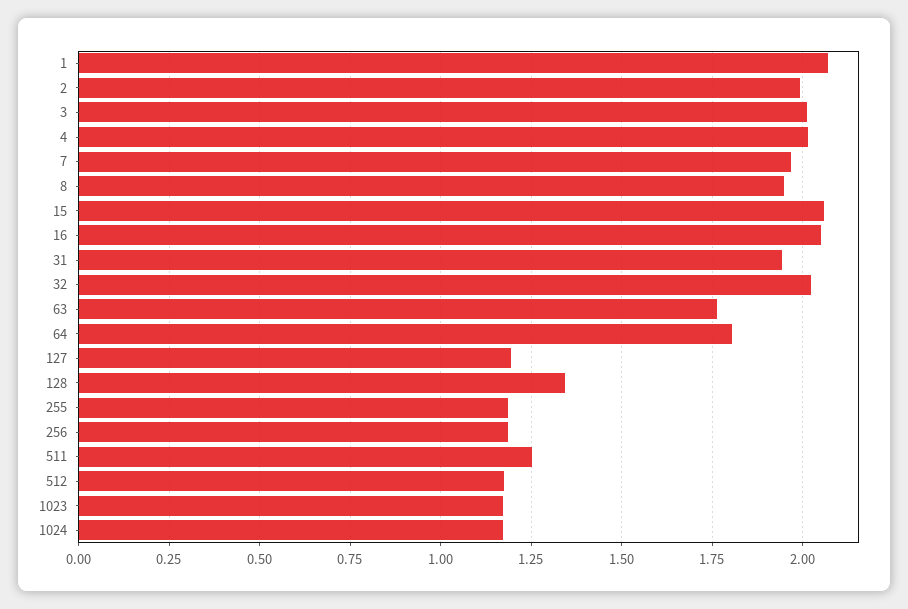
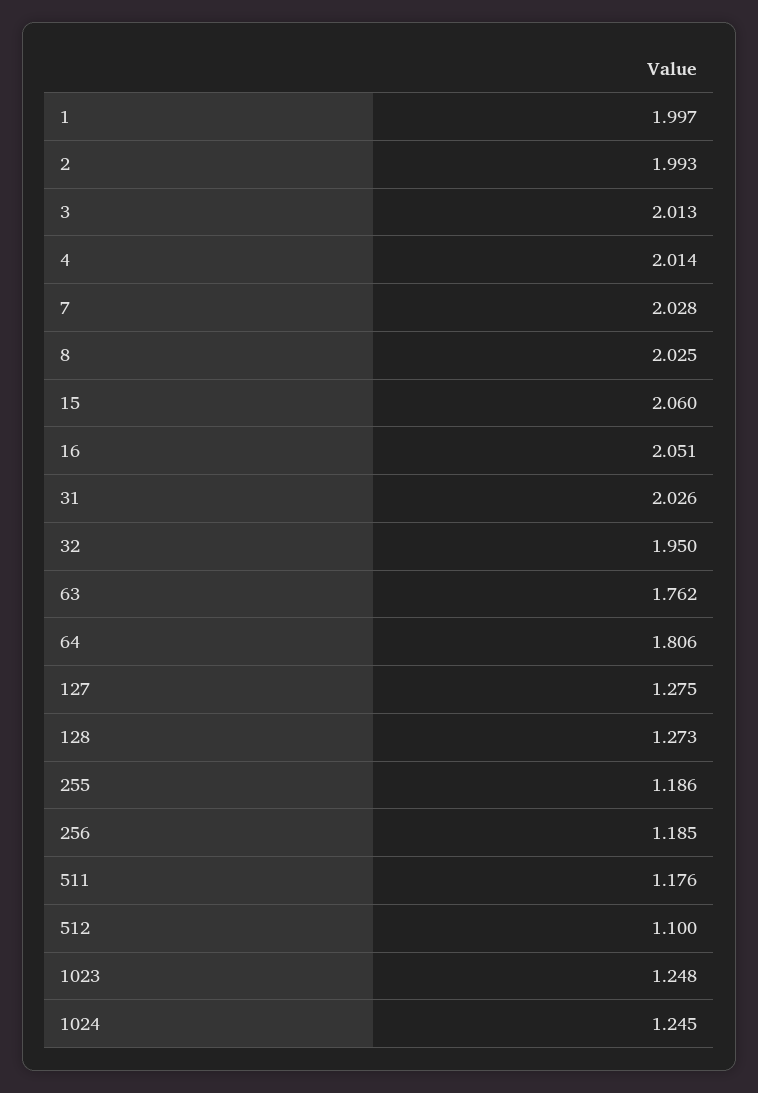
  {
-   "1": 2.075,
+   "1": 1.997,
    "2": 1.993,
    "3": 2.013,
    "4": 2.014,
-   "7": 1.975,
+   "7": 2.028,
-   "8": 1.95,
+   "8": 2.025,
    "15": 2.06,
    "16": 2.051,
-   "31": 1.95,
+   "31": 2.026,
-   "32": 2.025,
+   "32": 1.95,
    "63": 1.762,
    "64": 1.806,
-   "127": 1.2,
+   "127": 1.275,
-   "128": 1.35,
+   "128": 1.273,
    "255": 1.186,
    "256": 1.185,
-   "511": 1.25,
+   "511": 1.176,
-   "512": 1.175,
+   "512": 1.1,
-   "1023": 1.175,
+   "1023": 1.248,
-   "1024": 1.175
+   "1024": 1.245
  }

